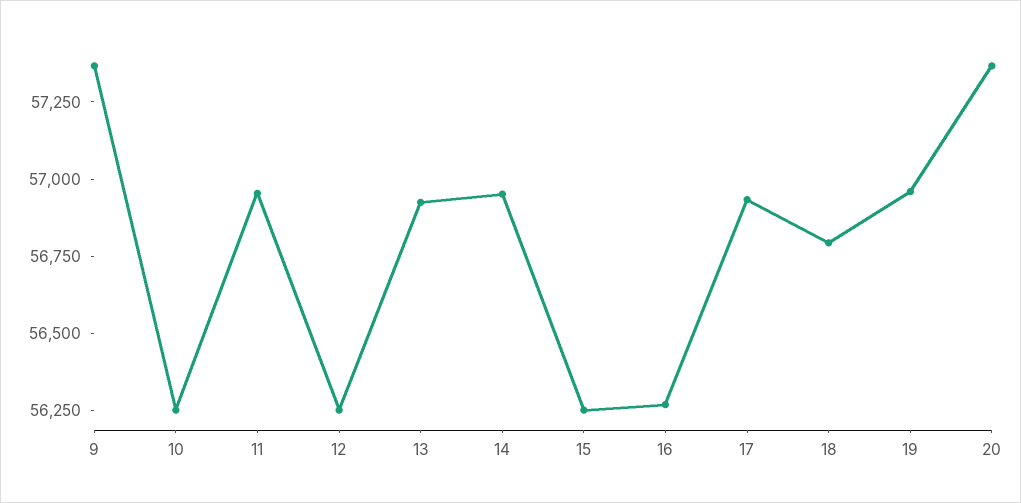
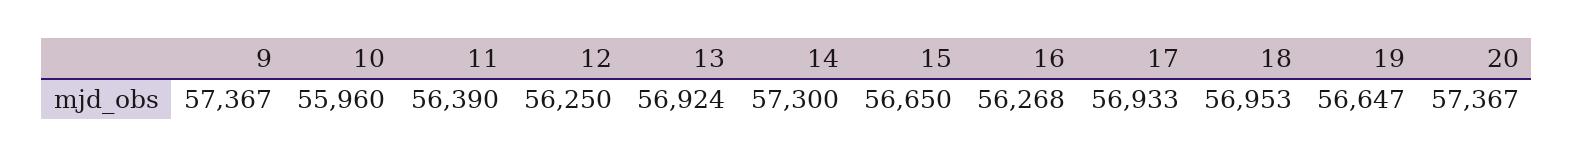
  {
    "9": 57367,
-   "10": 56250,
+   "10": 55960,
-   "11": 56950,
+   "11": 56390,
    "12": 56250,
    "13": 56924,
-   "14": 56950,
+   "14": 57300,
-   "15": 56250,
+   "15": 56650,
    "16": 56268,
    "17": 56933,
-   "18": 56800,
+   "18": 56953,
-   "19": 56950,
+   "19": 56647,
    "20": 57367
  }

